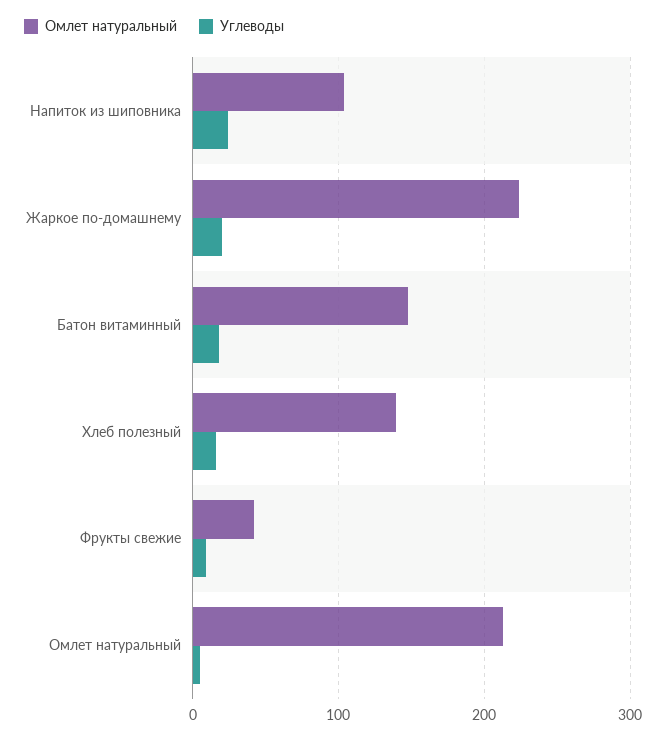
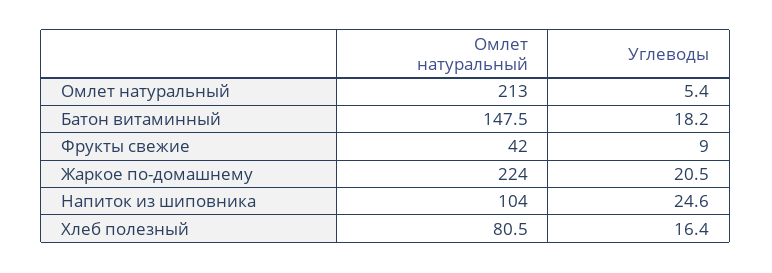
  {
    "Омлет натуральный": {
      "Напиток из шиповника": 104,
      "Жаркое по-домашнему": 224,
      "Батон витаминный": 147.5,
-     "Хлеб полезный": 140,
+     "Хлеб полезный": 80.5,
      "Фрукты свежие": 42,
      "Омлет натуральный": 213
    },
    "Углеводы": {
      "Напиток из шиповника": 24.6,
      "Жаркое по-домашнему": 20.5,
      "Батон витаминный": 18.2,
      "Хлеб полезный": 16.4,
      "Фрукты свежие": 9,
      "Омлет натуральный": 5.4
    }
  }

